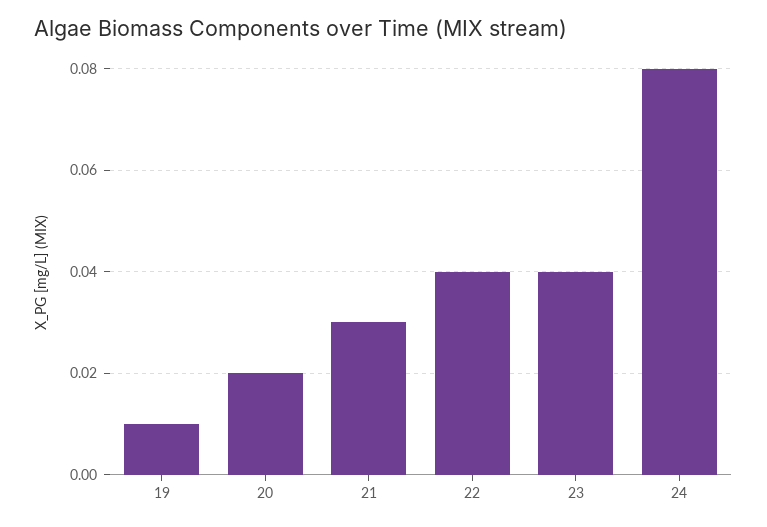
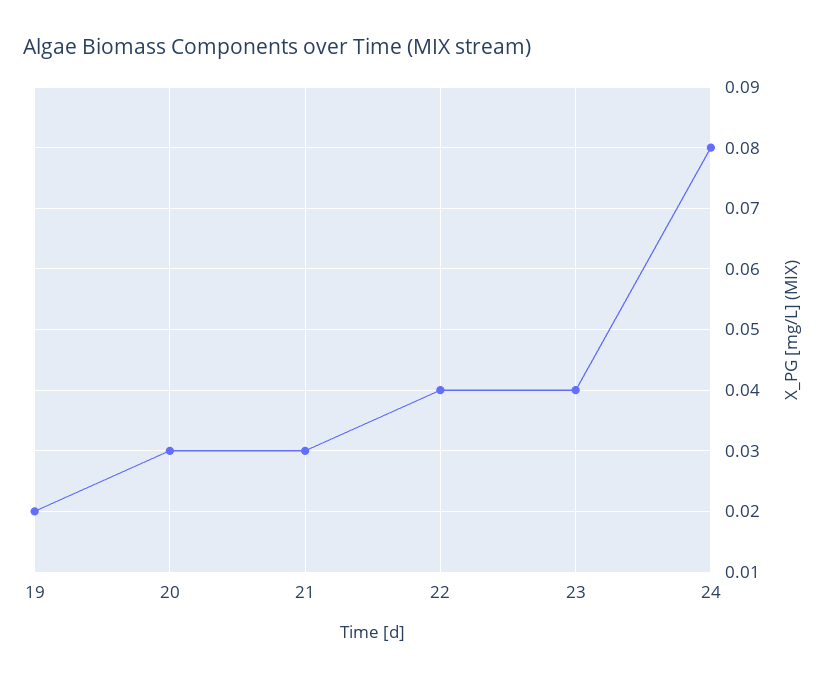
  {
-   "19": 0.01,
+   "19": 0.02,
-   "20": 0.02,
+   "20": 0.03,
    "21": 0.03,
    "22": 0.04,
    "23": 0.04,
    "24": 0.08
  }

